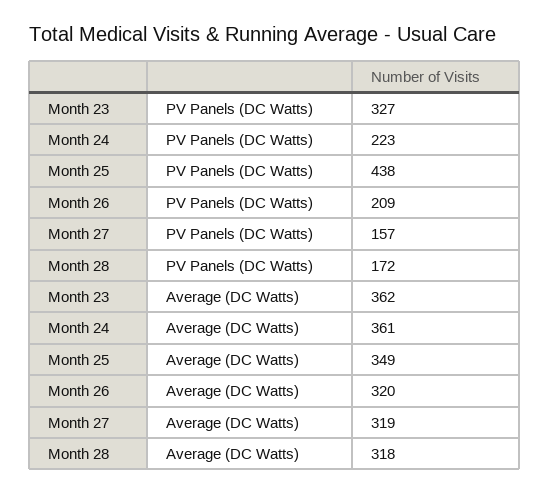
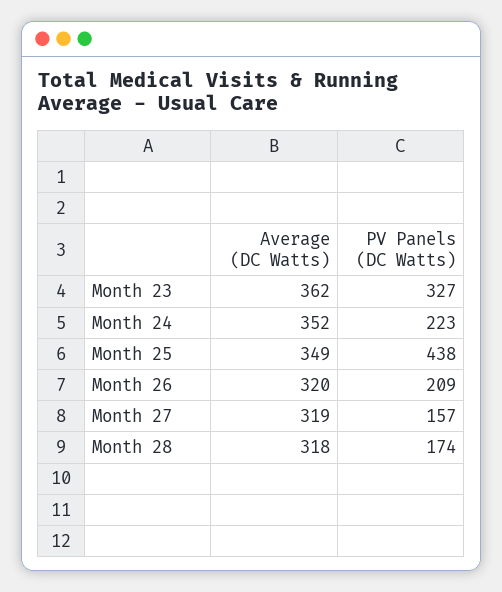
  {
    "Month 23": {
      "PV Panels (DC Watts)": 327,
      "Average (DC Watts)": 362
    },
    "Month 24": {
      "PV Panels (DC Watts)": 223,
-     "Average (DC Watts)": 361
+     "Average (DC Watts)": 352
    },
    "Month 25": {
      "PV Panels (DC Watts)": 438,
      "Average (DC Watts)": 349
    },
    "Month 26": {
      "PV Panels (DC Watts)": 209,
      "Average (DC Watts)": 320
    },
    "Month 27": {
      "PV Panels (DC Watts)": 157,
      "Average (DC Watts)": 319
    },
    "Month 28": {
-     "PV Panels (DC Watts)": 172,
+     "PV Panels (DC Watts)": 174,
      "Average (DC Watts)": 318
    }
  }

